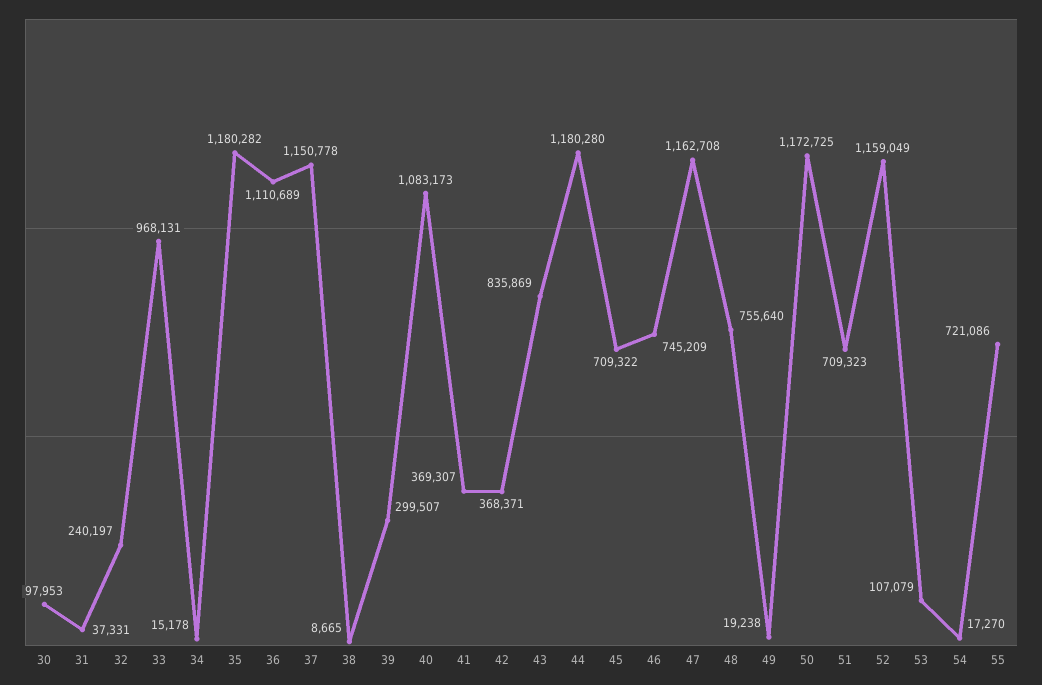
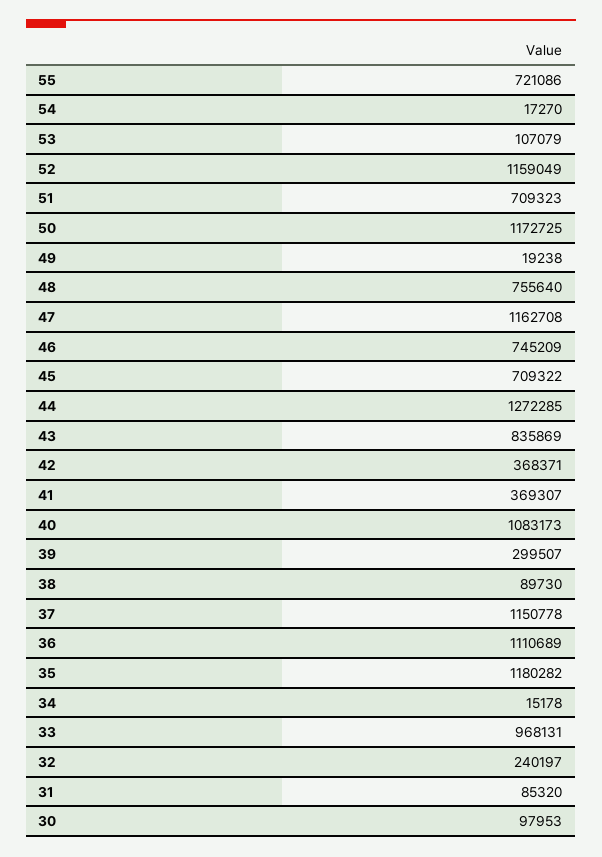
  {
    "30": 97953,
-   "31": 37331,
+   "31": 85320,
    "32": 240197,
    "33": 968131,
    "34": 15178,
    "35": 1180282,
    "36": 1110689,
    "37": 1150778,
-   "38": 8665,
+   "38": 89730,
    "39": 299507,
    "40": 1083173,
    "41": 369307,
    "42": 368371,
    "43": 835869,
-   "44": 1180280,
+   "44": 1272285,
    "45": 709322,
    "46": 745209,
    "47": 1162708,
    "48": 755640,
    "49": 19238,
    "50": 1172725,
    "51": 709323,
    "52": 1159049,
    "53": 107079,
    "54": 17270,
    "55": 721086
  }

